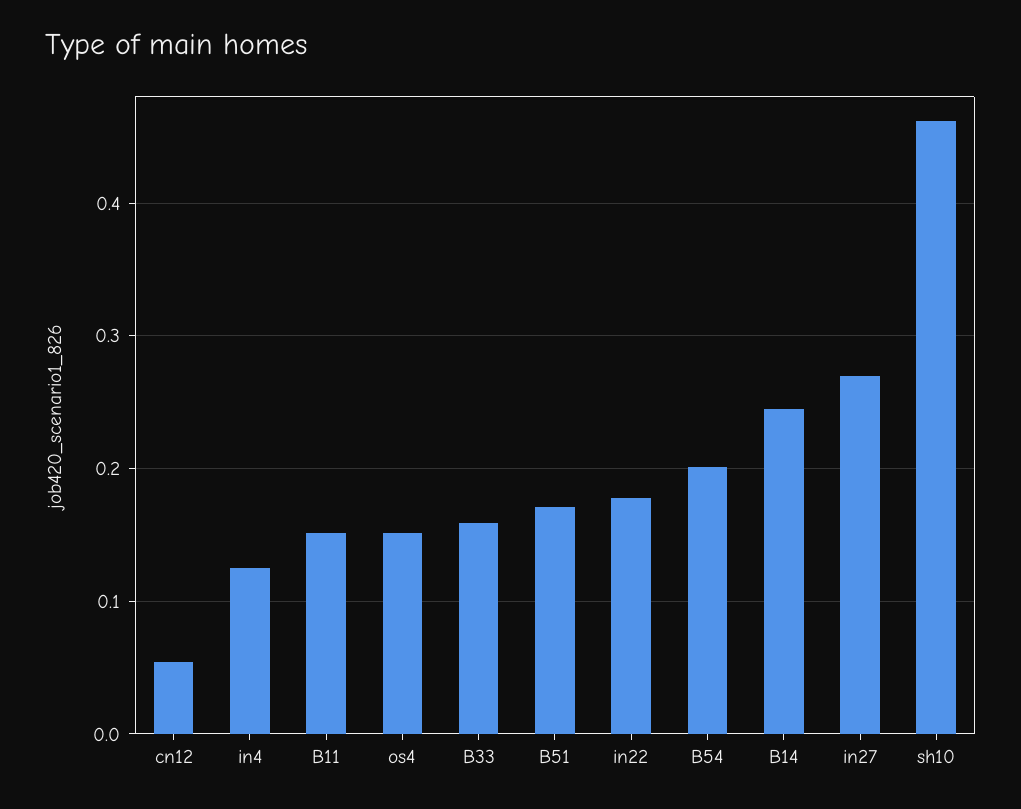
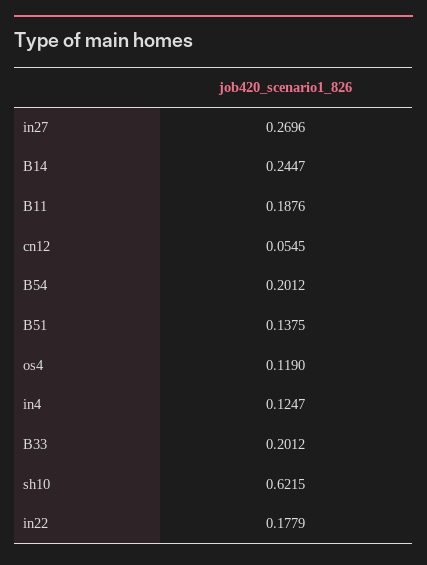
  {
    "cn12": 0.0545,
    "in4": 0.1247,
-   "B11": 0.15,
+   "B11": 0.1876,
-   "os4": 0.15,
+   "os4": 0.119,
-   "B33": 0.16,
+   "B33": 0.2012,
-   "B51": 0.17,
+   "B51": 0.1375,
    "in22": 0.1779,
    "B54": 0.2012,
    "B14": 0.2447,
    "in27": 0.2696,
-   "sh10": 0.46
+   "sh10": 0.6215
  }

